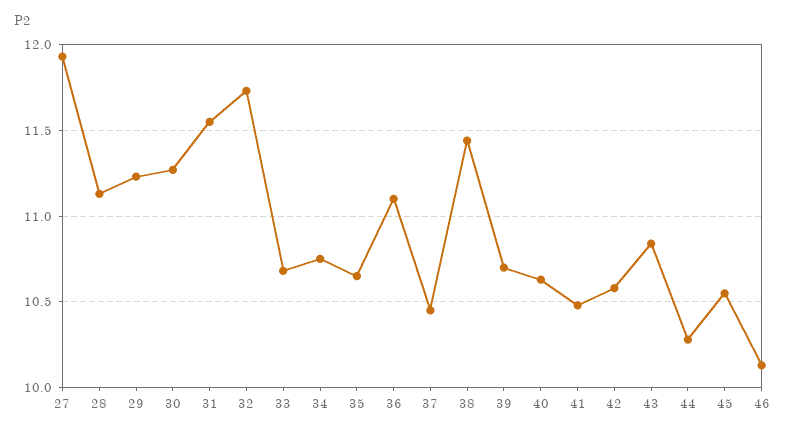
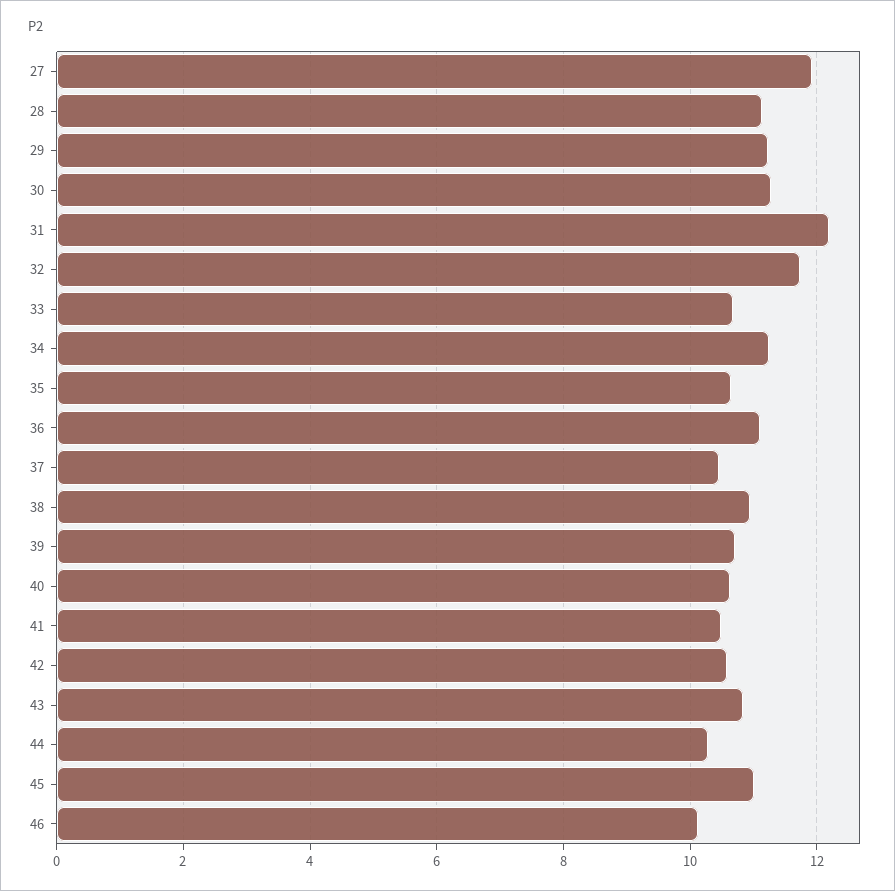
  {
    "27": 11.95,
    "28": 11.15,
    "29": 11.25,
    "30": 11.25,
-   "31": 11.55,
+   "31": 12.2,
    "32": 11.75,
    "33": 10.7,
-   "34": 10.75,
+   "34": 11.2,
    "35": 10.65,
    "36": 11.1,
    "37": 10.45,
-   "38": 11.45,
+   "38": 11,
    "39": 10.7,
    "40": 10.65,
    "41": 10.5,
    "42": 10.6,
    "43": 10.85,
    "44": 10.3,
-   "45": 10.55,
+   "45": 11,
    "46": 10.15
  }

